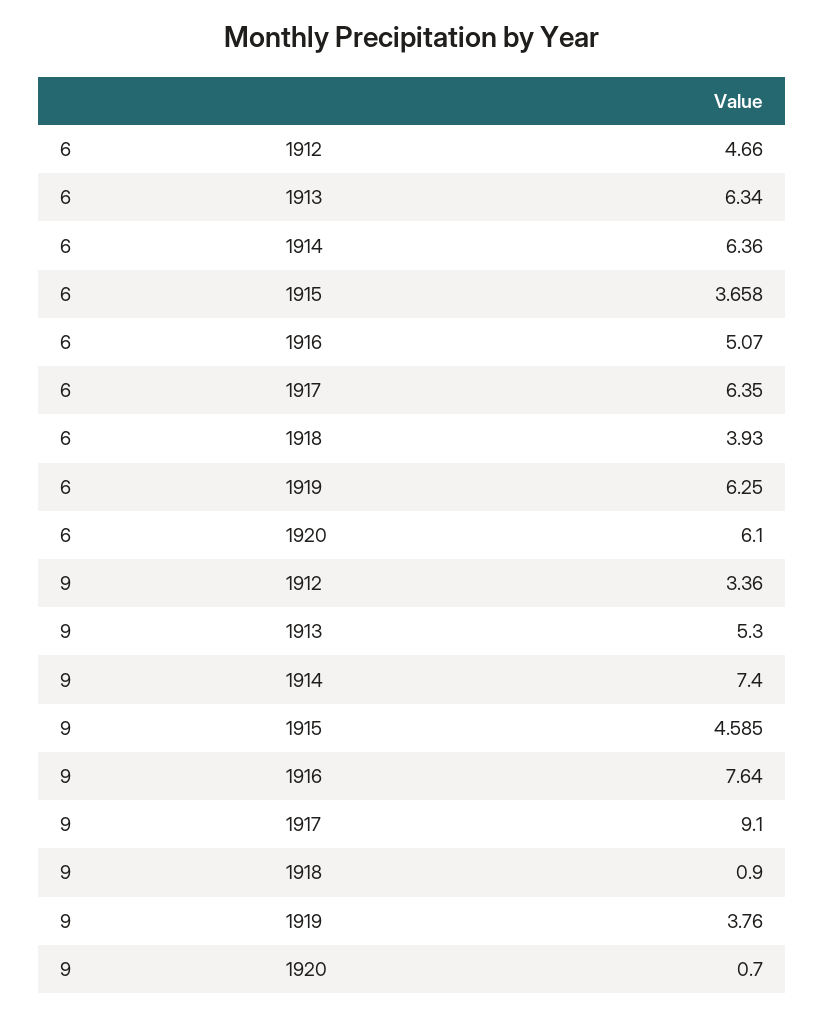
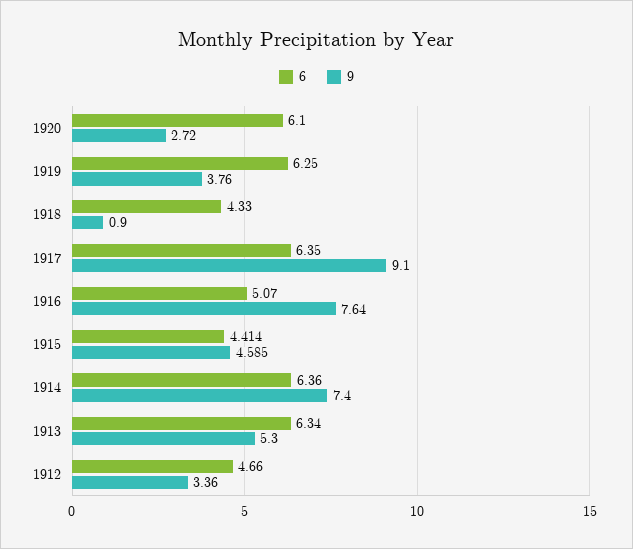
  {
    "6": {
      "1912": 4.66,
      "1913": 6.34,
      "1914": 6.36,
-     "1915": 3.658,
+     "1915": 4.414,
      "1916": 5.07,
      "1917": 6.35,
-     "1918": 3.93,
+     "1918": 4.33,
      "1919": 6.25,
      "1920": 6.1
    },
    "9": {
      "1912": 3.36,
      "1913": 5.3,
      "1914": 7.4,
      "1915": 4.585,
      "1916": 7.64,
      "1917": 9.1,
      "1918": 0.9,
      "1919": 3.76,
-     "1920": 0.7
+     "1920": 2.72
    }
  }

